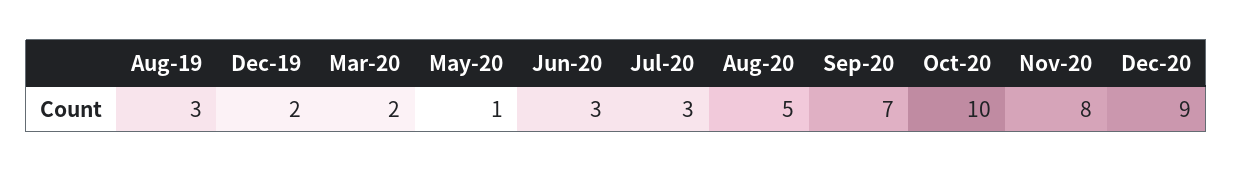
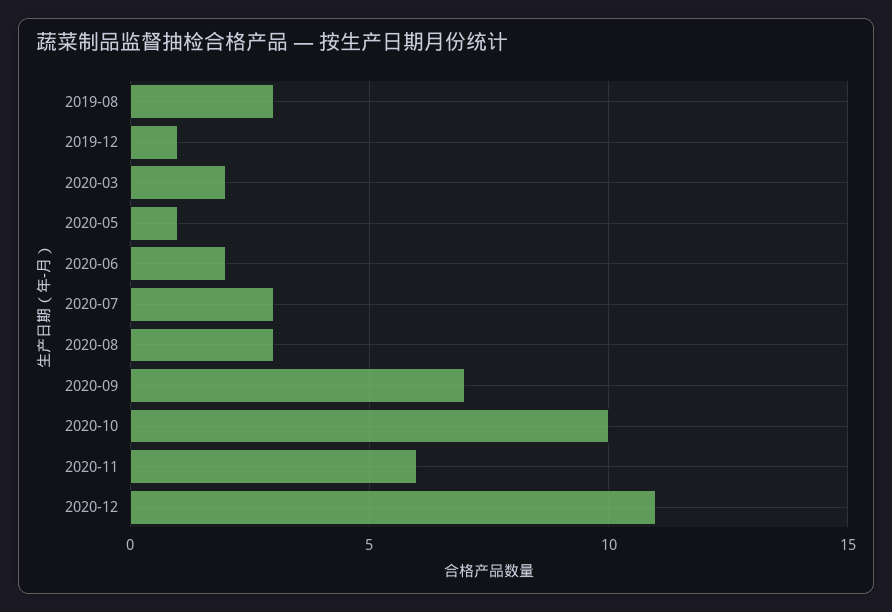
  {
    "Aug-19": 3,
-   "Dec-19": 2,
+   "Dec-19": 1,
    "Mar-20": 2,
    "May-20": 1,
-   "Jun-20": 3,
+   "Jun-20": 2,
    "Jul-20": 3,
-   "Aug-20": 5,
+   "Aug-20": 3,
    "Sep-20": 7,
    "Oct-20": 10,
-   "Nov-20": 8,
+   "Nov-20": 6,
-   "Dec-20": 9
+   "Dec-20": 11
  }

